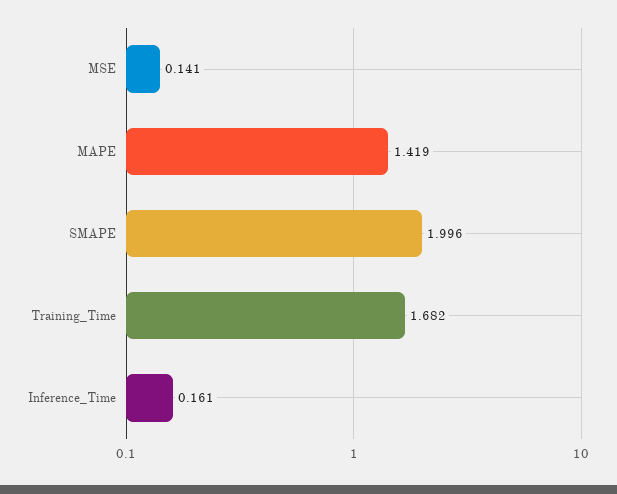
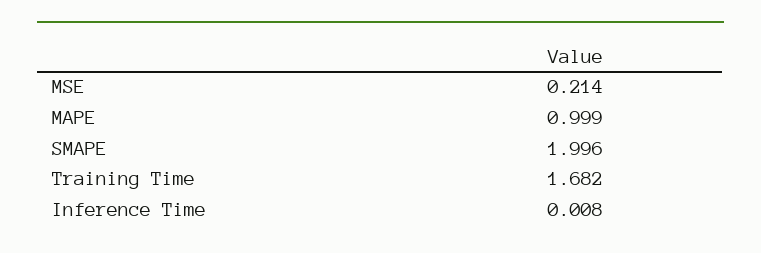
  {
-   "MSE": 0.141,
+   "MSE": 0.214,
-   "MAPE": 1.419,
+   "MAPE": 0.999,
    "SMAPE": 1.996,
    "Training_Time": 1.682,
-   "Inference_Time": 0.161
+   "Inference_Time": 0.008
  }

